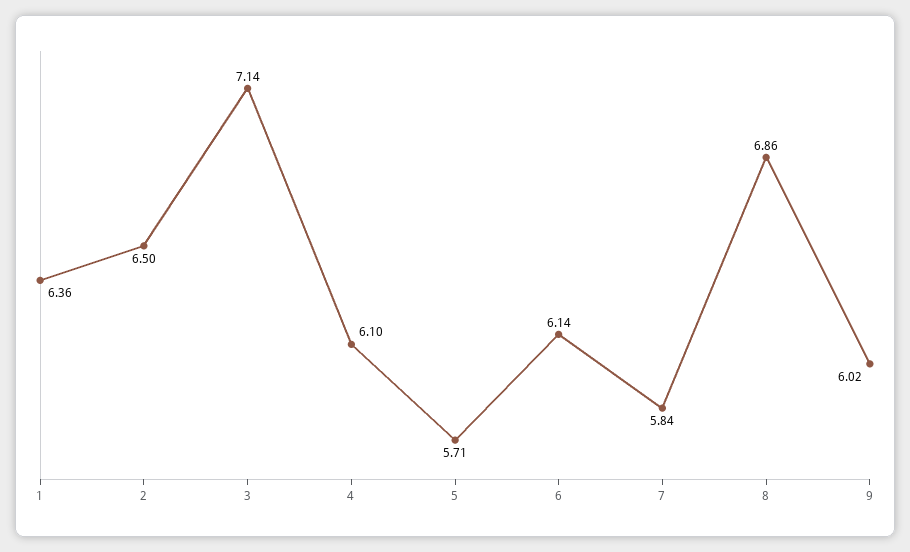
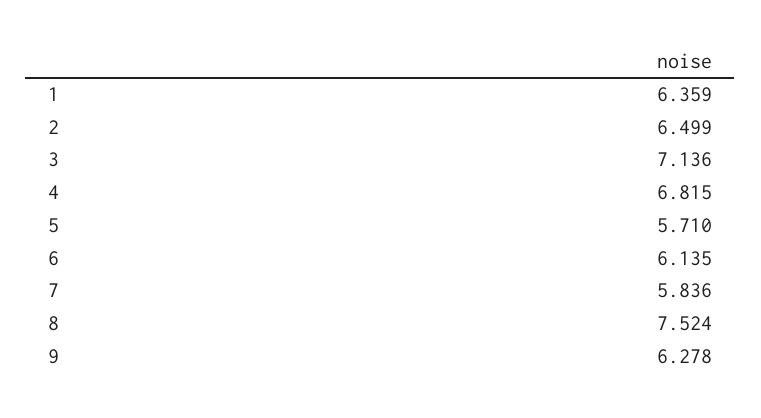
  {
    "1": 6.359,
    "2": 6.499,
    "3": 7.136,
-   "4": 6.1,
+   "4": 6.815,
    "5": 5.71,
    "6": 6.135,
    "7": 5.836,
-   "8": 6.86,
+   "8": 7.524,
-   "9": 6.02
+   "9": 6.278
  }

